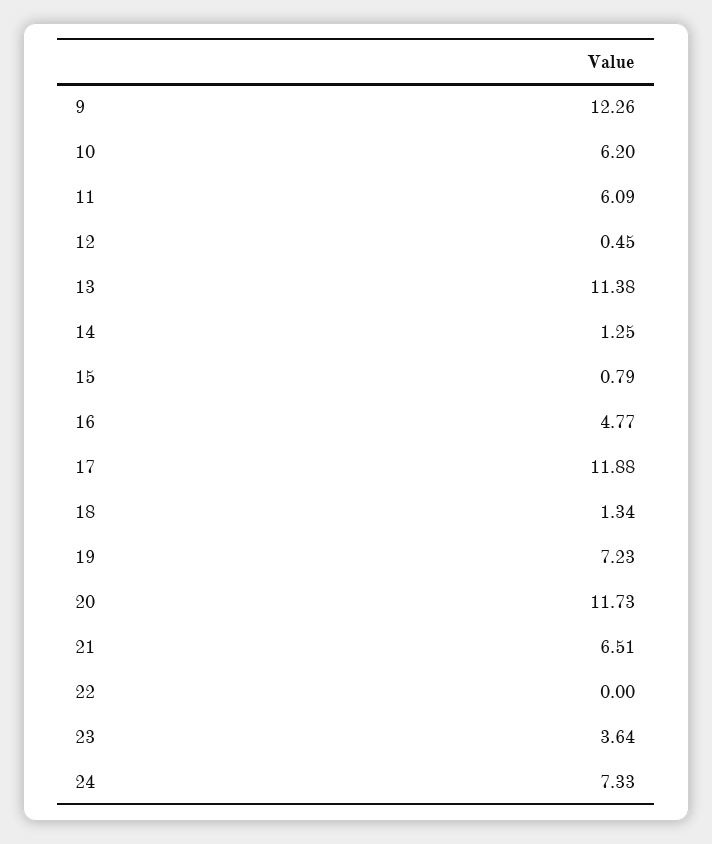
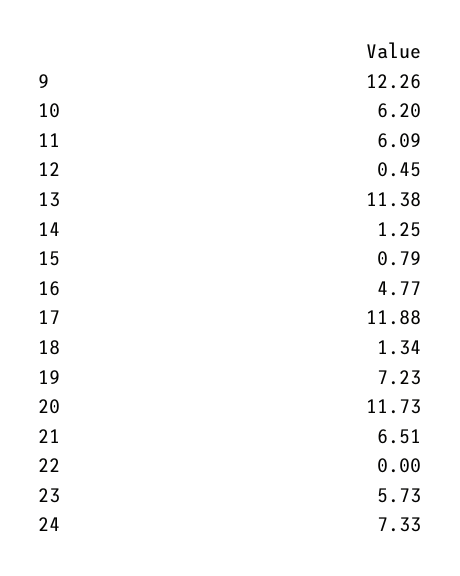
  {
    "9": 12.26,
    "10": 6.2,
    "11": 6.09,
    "12": 0.45,
    "13": 11.38,
    "14": 1.25,
    "15": 0.79,
    "16": 4.77,
    "17": 11.88,
    "18": 1.34,
    "19": 7.23,
    "20": 11.73,
    "21": 6.51,
    "22": 0,
-   "23": 3.64,
+   "23": 5.73,
    "24": 7.33
  }

